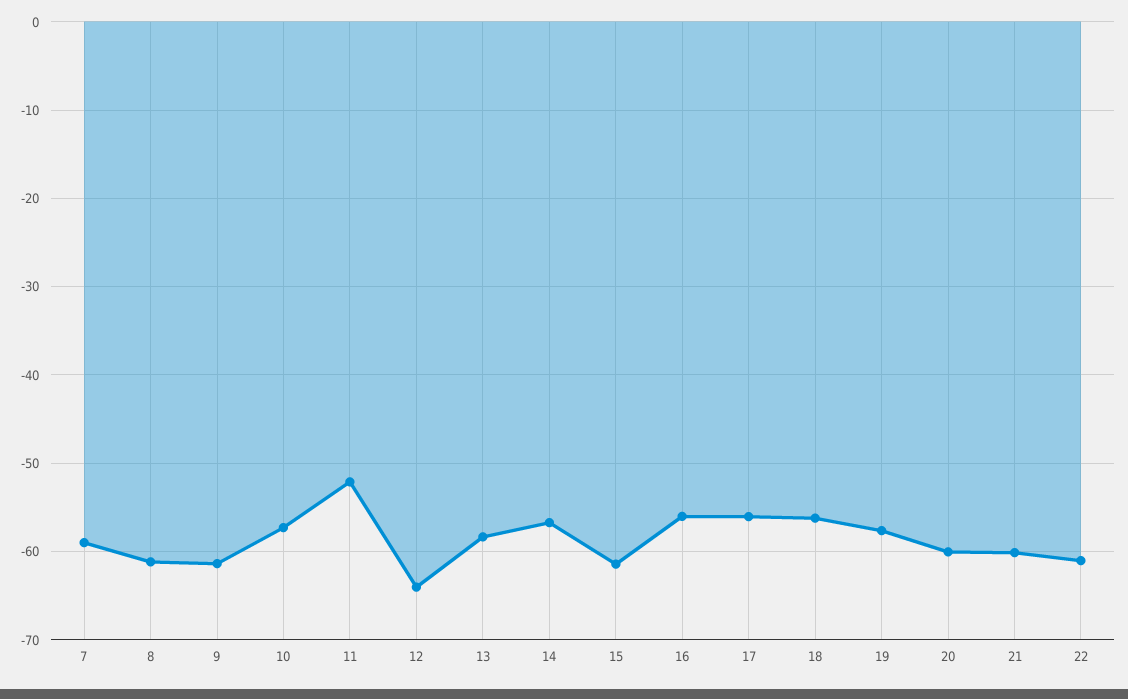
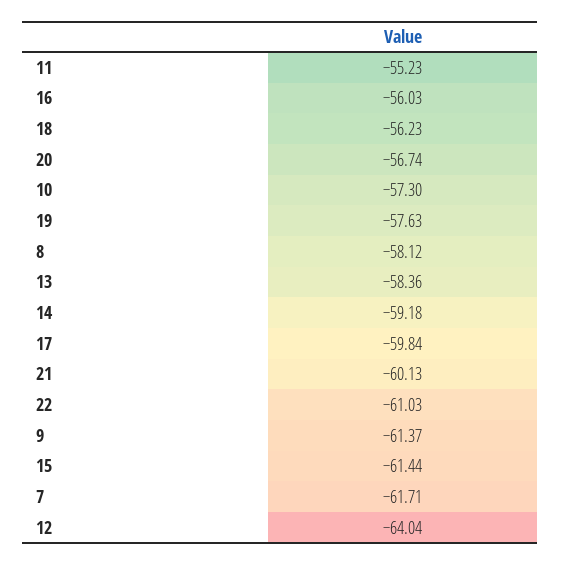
  {
-   "7": -59,
+   "7": -61.71,
-   "8": -61,
+   "8": -58.12,
    "9": -61.37,
    "10": -57.3,
-   "11": -52,
+   "11": -55.23,
    "12": -64.04,
    "13": -58.36,
-   "14": -57,
+   "14": -59.18,
    "15": -61.44,
    "16": -56.03,
-   "17": -56,
+   "17": -59.84,
    "18": -56.23,
    "19": -57.63,
-   "20": -60,
+   "20": -56.74,
    "21": -60.13,
    "22": -61.03
  }

